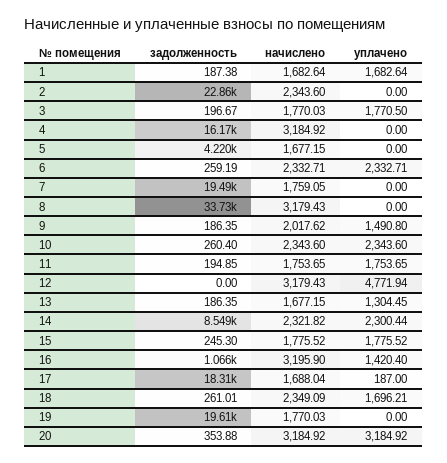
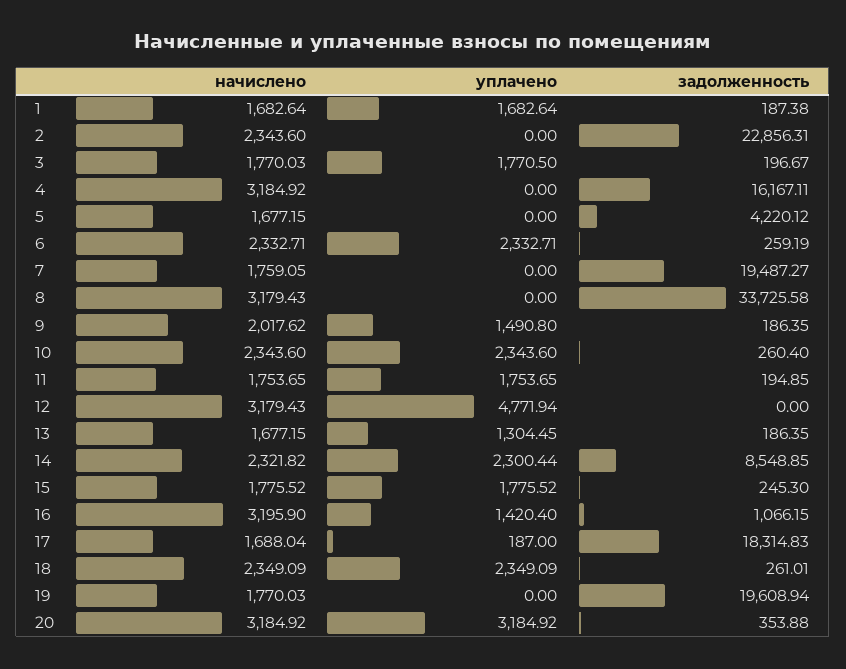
  {
    "задолженность": {
      "1": 187.38,
      "2": 22856.31,
      "3": 196.67,
      "4": 16167.11,
      "5": 4220.12,
      "6": 259.19,
      "7": 19487.27,
      "8": 33725.58,
      "9": 186.35,
      "10": 260.4,
      "11": 194.85,
      "12": 0,
      "13": 186.35,
      "14": 8548.85,
      "15": 245.3,
      "16": 1066.15,
      "17": 18314.83,
      "18": 261.01,
      "19": 19608.94,
      "20": 353.88
    },
    "начислено": {
      "1": 1682.64,
      "2": 2343.6,
      "3": 1770.03,
      "4": 3184.92,
      "5": 1677.15,
      "6": 2332.71,
      "7": 1759.05,
      "8": 3179.43,
      "9": 2017.62,
      "10": 2343.6,
      "11": 1753.65,
      "12": 3179.43,
      "13": 1677.15,
      "14": 2321.82,
      "15": 1775.52,
      "16": 3195.9,
      "17": 1688.04,
      "18": 2349.09,
      "19": 1770.03,
      "20": 3184.92
    },
    "уплачено": {
      "1": 1682.64,
      "2": 0,
      "3": 1770.5,
      "4": 0,
      "5": 0,
      "6": 2332.71,
      "7": 0,
      "8": 0,
      "9": 1490.8,
      "10": 2343.6,
      "11": 1753.65,
      "12": 4771.94,
      "13": 1304.45,
      "14": 2300.44,
      "15": 1775.52,
      "16": 1420.4,
      "17": 187,
-     "18": 1696.21,
+     "18": 2349.09,
      "19": 0,
      "20": 3184.92
    }
  }

